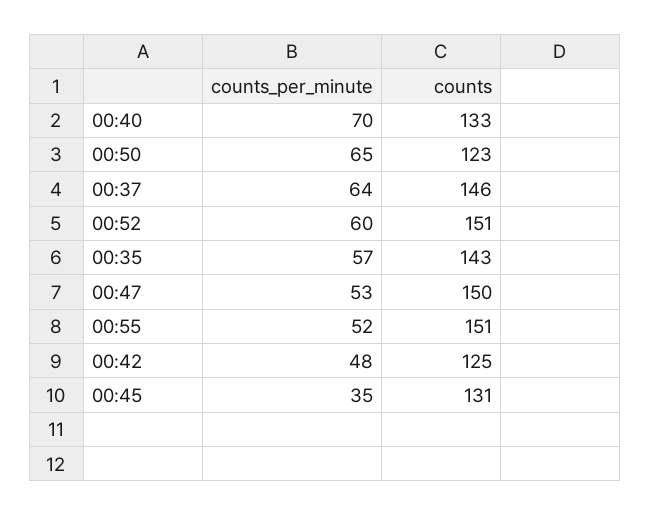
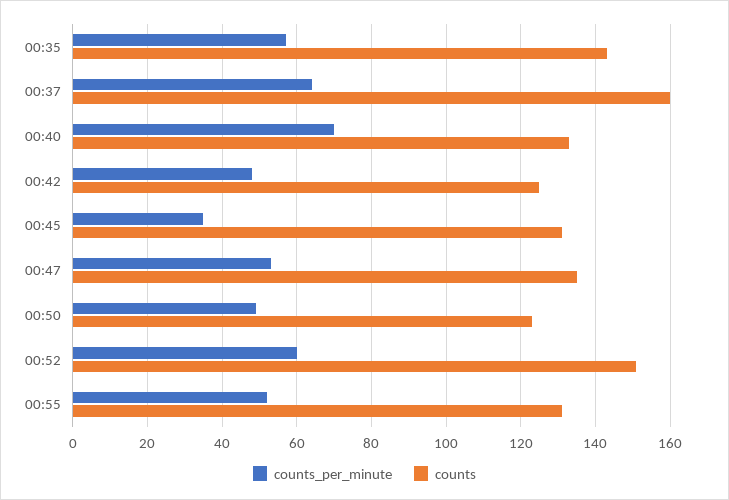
  {
    "counts_per_minute": {
      "00:40": 70,
-     "00:50": 65,
+     "00:50": 50,
      "00:37": 64,
      "00:52": 60,
      "00:35": 57,
      "00:47": 53,
      "00:55": 52,
      "00:42": 48,
      "00:45": 35
    },
    "counts": {
      "00:40": 133,
      "00:50": 123,
-     "00:37": 146,
+     "00:37": 160,
      "00:52": 151,
      "00:35": 143,
-     "00:47": 150,
+     "00:47": 135,
-     "00:55": 151,
+     "00:55": 130,
      "00:42": 125,
      "00:45": 131
    }
  }

